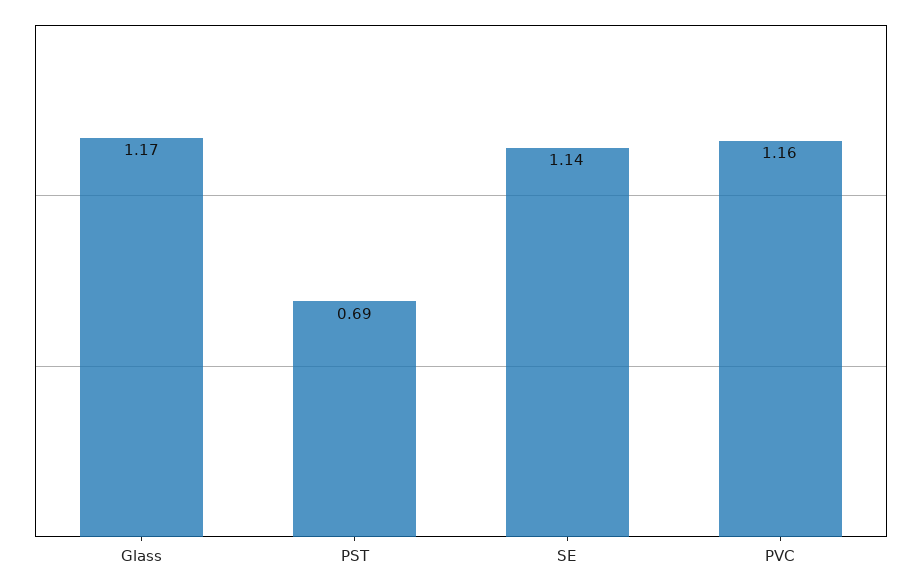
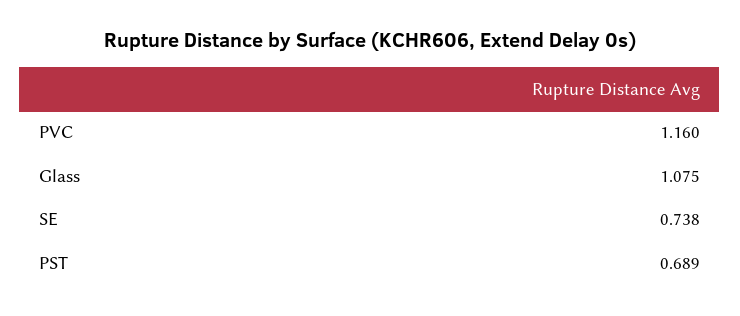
  {
-   "Glass": 1.17,
+   "Glass": 1.075,
    "PST": 0.689,
-   "SE": 1.14,
+   "SE": 0.738,
    "PVC": 1.16
  }

